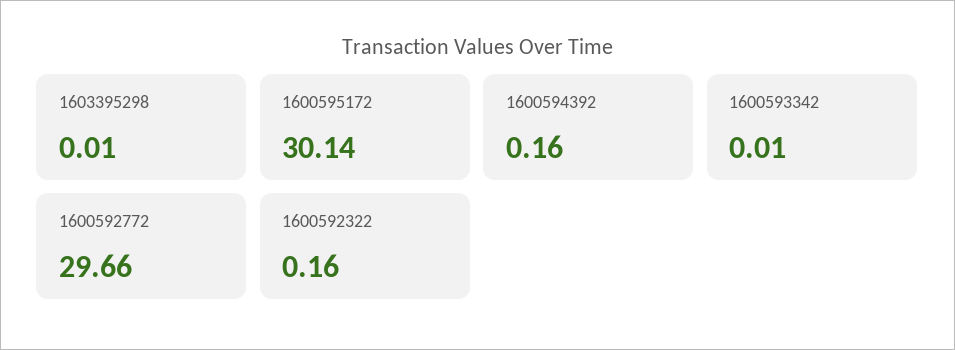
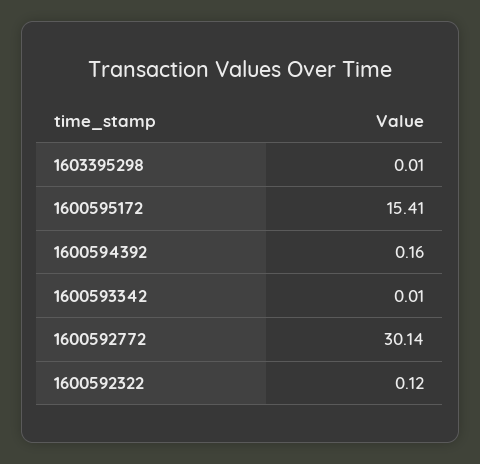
  {
    "1603395298": 0.01,
-   "1600595172": 30.14,
+   "1600595172": 15.41,
    "1600594392": 0.16,
    "1600593342": 0.01,
-   "1600592772": 29.66,
+   "1600592772": 30.14,
-   "1600592322": 0.16
+   "1600592322": 0.12
  }

